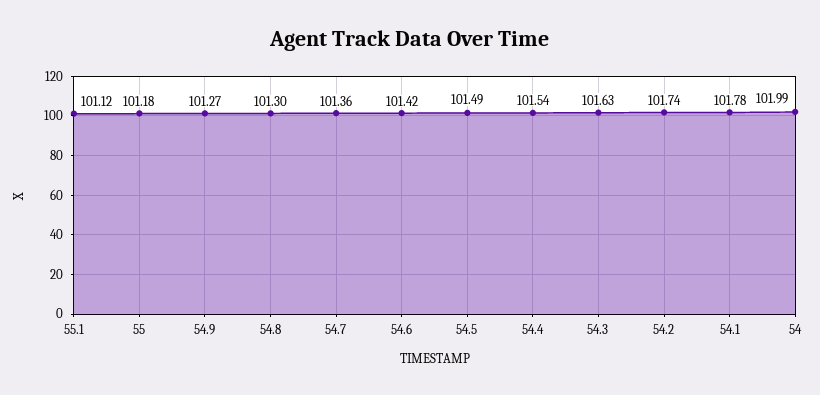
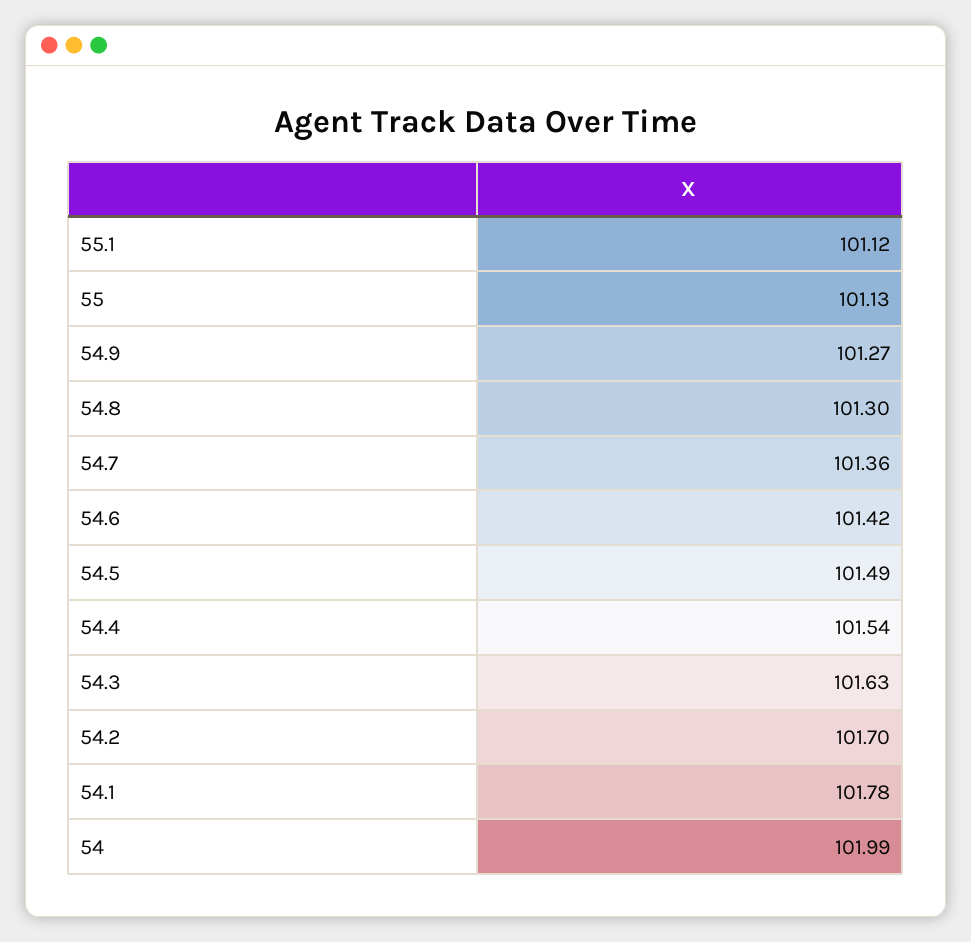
  {
    "55.1": 101.12,
-   "55": 101.18,
+   "55": 101.13,
    "54.9": 101.27,
    "54.8": 101.3,
    "54.7": 101.36,
    "54.6": 101.42,
    "54.5": 101.49,
    "54.4": 101.54,
    "54.3": 101.63,
-   "54.2": 101.74,
+   "54.2": 101.7,
    "54.1": 101.78,
    "54": 101.99
  }

